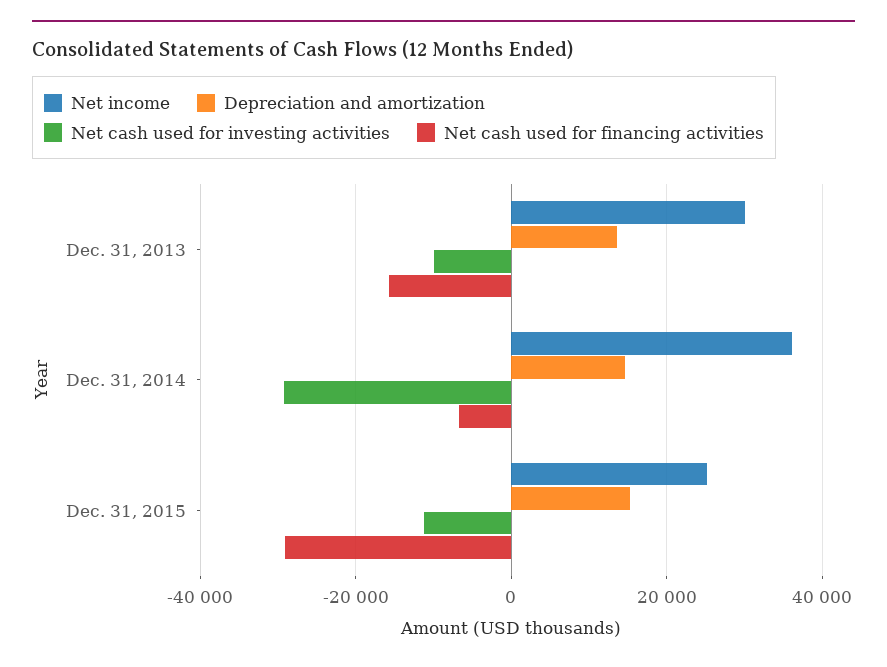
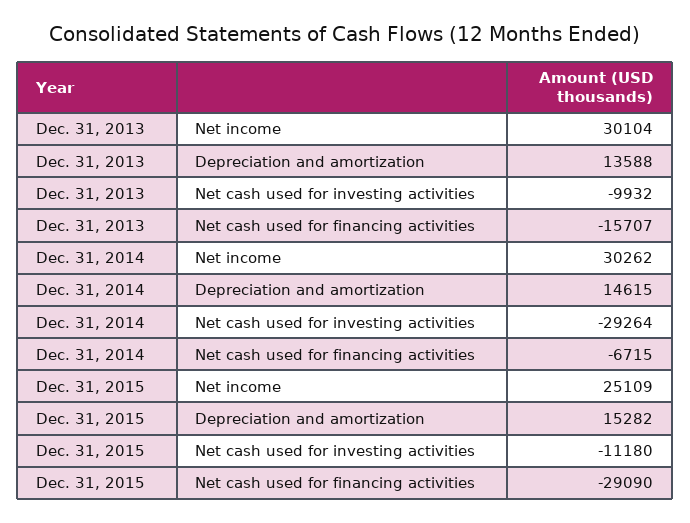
  {
    "Net income": {
      "Dec. 31, 2013": 30104,
-     "Dec. 31, 2014": 36000,
+     "Dec. 31, 2014": 30262,
      "Dec. 31, 2015": 25109
    },
    "Depreciation and amortization": {
      "Dec. 31, 2013": 13588,
      "Dec. 31, 2014": 14615,
      "Dec. 31, 2015": 15282
    },
    "Net cash used for investing activities": {
      "Dec. 31, 2013": -9932,
      "Dec. 31, 2014": -29264,
      "Dec. 31, 2015": -11180
    },
    "Net cash used for financing activities": {
      "Dec. 31, 2013": -15707,
      "Dec. 31, 2014": -6715,
      "Dec. 31, 2015": -29090
    }
  }

